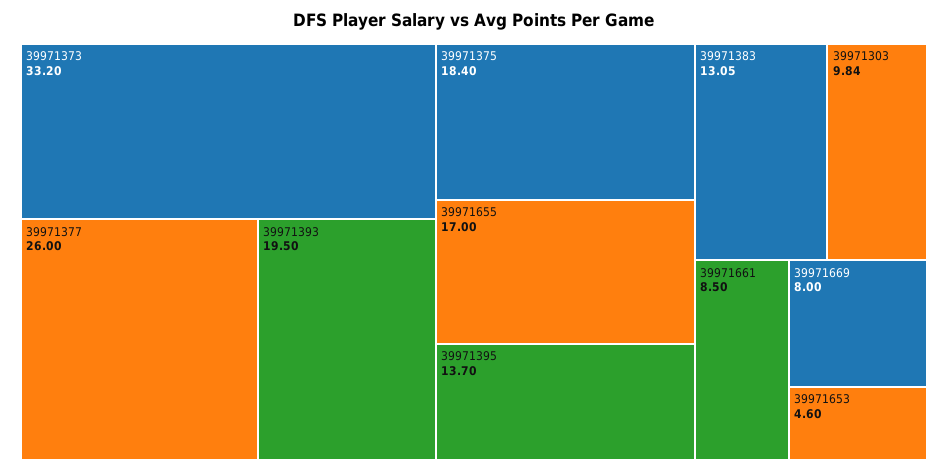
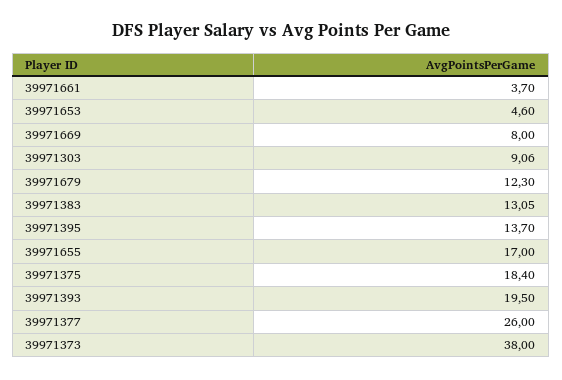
  {
-   "39971373": 33.2,
+   "39971373": 38,
    "39971377": 26,
    "39971393": 19.5,
    "39971375": 18.4,
    "39971655": 17,
    "39971395": 13.7,
    "39971383": 13.05,
-   "39971303": 9.84,
+   "39971303": 9.06,
-   "39971661": 8.5,
+   "39971661": 3.7,
    "39971669": 8,
-   "39971653": 4.6
+   "39971653": 4.6,
+   "39971679": 12.3
  }

